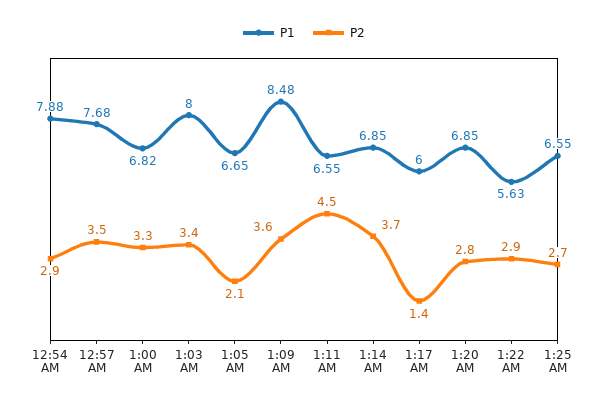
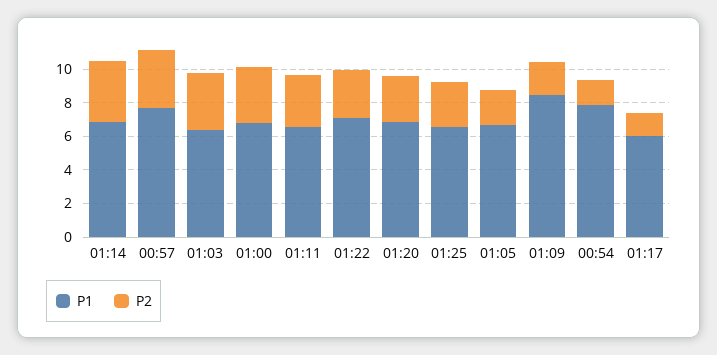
  {
    "P1": {
      "12:54 AM": 7.88,
      "12:57 AM": 7.68,
      "1:00 AM": 6.82,
-     "1:03 AM": 8,
+     "1:03 AM": 6.5,
      "1:05 AM": 6.65,
      "1:09 AM": 8.48,
      "1:11 AM": 6.55,
      "1:14 AM": 6.85,
      "1:17 AM": 6,
      "1:20 AM": 6.85,
-     "1:22 AM": 5.63,
+     "1:22 AM": 7,
      "1:25 AM": 6.55
    },
    "P2": {
-     "12:54 AM": 2.9,
+     "12:54 AM": 1.5,
      "12:57 AM": 3.5,
      "1:00 AM": 3.3,
      "1:03 AM": 3.4,
      "1:05 AM": 2.1,
-     "1:09 AM": 3.6,
+     "1:09 AM": 2,
-     "1:11 AM": 4.5,
+     "1:11 AM": 3,
      "1:14 AM": 3.7,
      "1:17 AM": 1.4,
      "1:20 AM": 2.8,
      "1:22 AM": 2.9,
      "1:25 AM": 2.7
    }
  }

